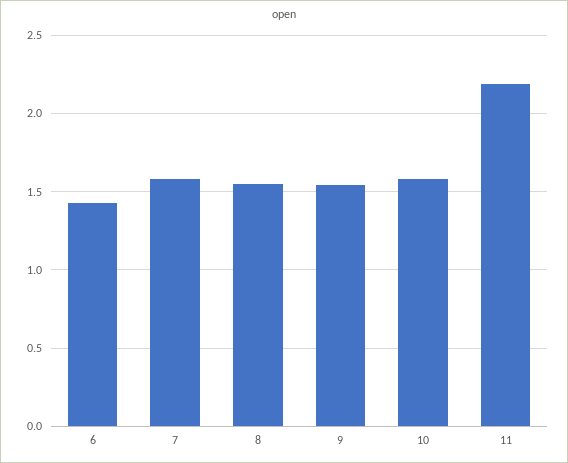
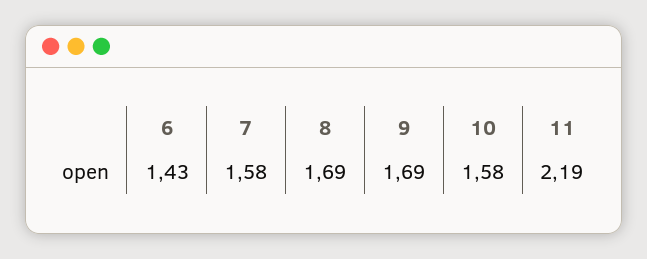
  {
    "6": 1.43,
    "7": 1.58,
-   "8": 1.55,
+   "8": 1.69,
-   "9": 1.55,
+   "9": 1.69,
    "10": 1.58,
    "11": 2.19
  }

